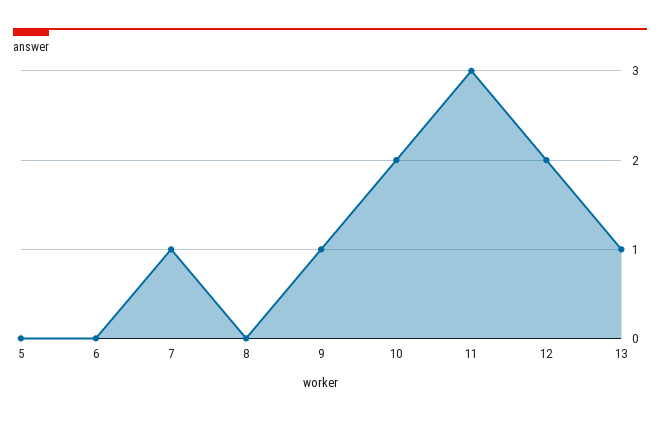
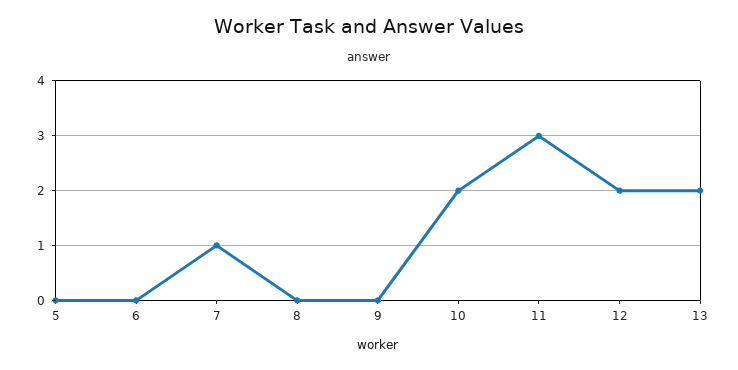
  {
    "5": 0,
    "6": 0,
    "7": 1,
    "8": 0,
-   "9": 1,
+   "9": 0,
    "10": 2,
    "11": 3,
    "12": 2,
-   "13": 1
+   "13": 2
  }

